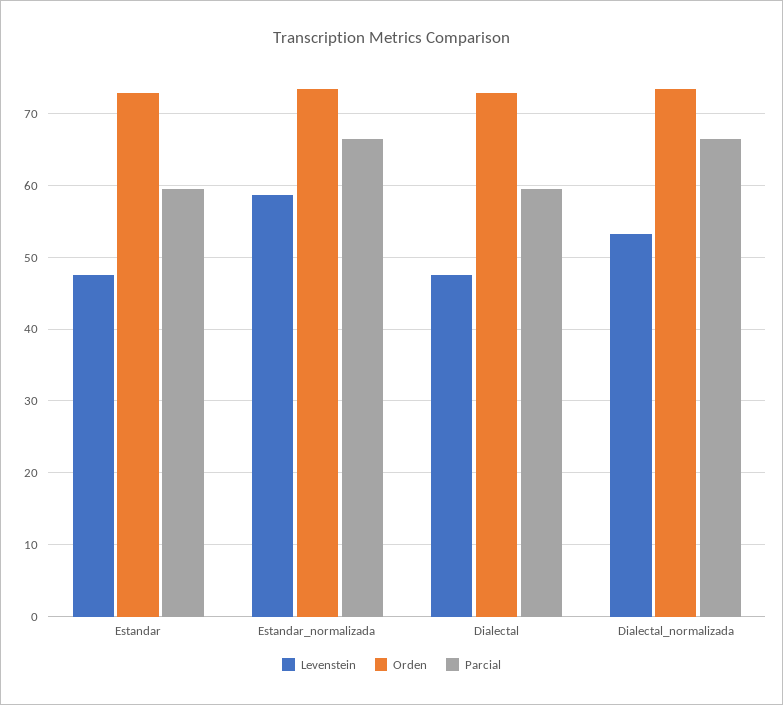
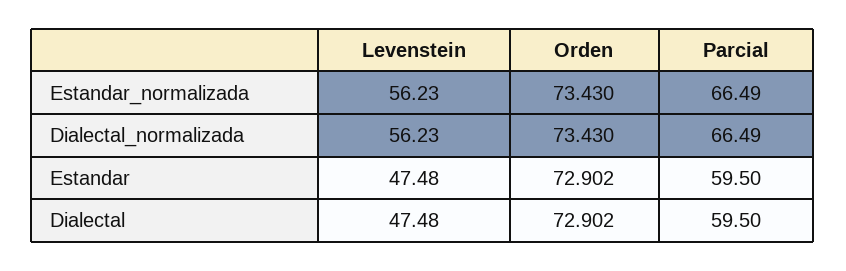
  {
    "Levenstein": {
      "Estandar": 47.48,
-     "Estandar_normalizada": 59,
+     "Estandar_normalizada": 56.23,
      "Dialectal": 47.48,
-     "Dialectal_normalizada": 53
+     "Dialectal_normalizada": 56.23
    },
    "Orden": {
      "Estandar": 72.902,
      "Estandar_normalizada": 73.43,
      "Dialectal": 72.902,
      "Dialectal_normalizada": 73.43
    },
    "Parcial": {
      "Estandar": 59.5,
      "Estandar_normalizada": 66.49,
      "Dialectal": 59.5,
      "Dialectal_normalizada": 66.49
    }
  }

